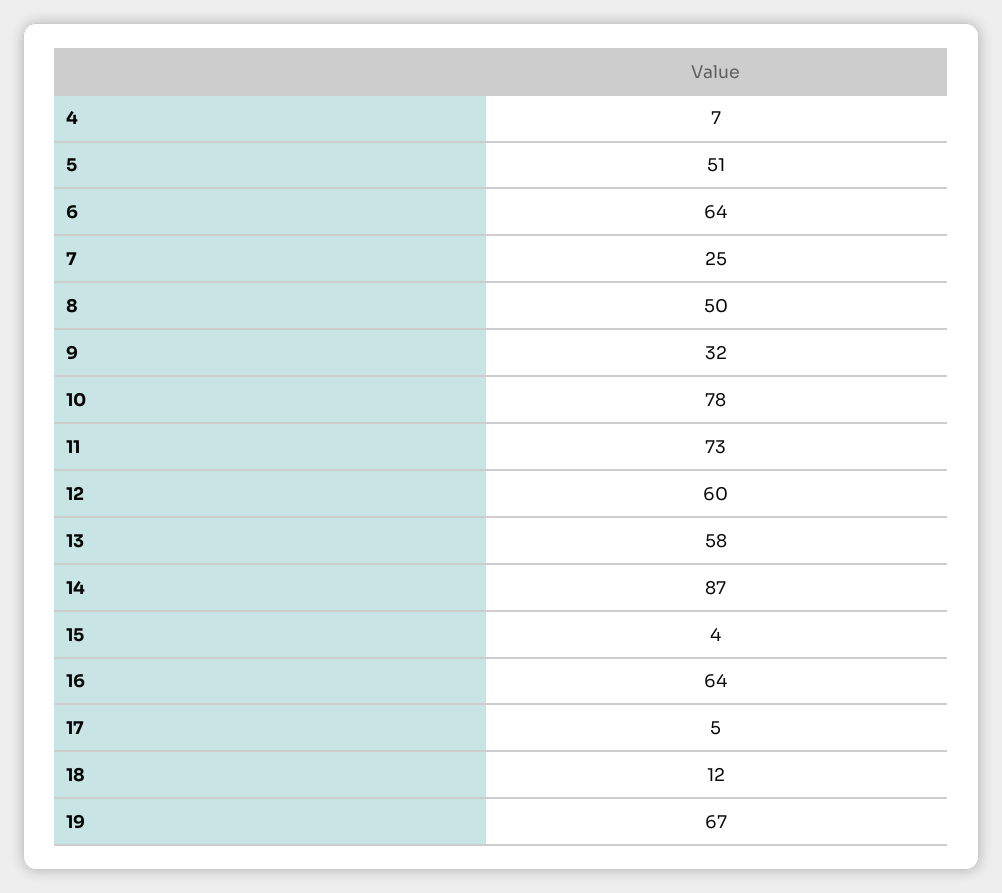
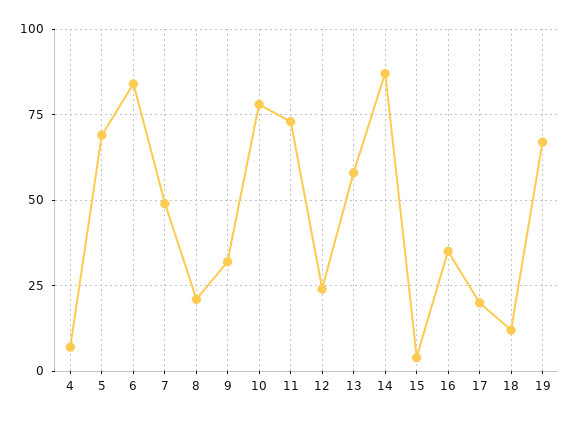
  {
    "4": 7,
-   "5": 51,
+   "5": 70,
-   "6": 64,
+   "6": 85,
-   "7": 25,
+   "7": 50,
-   "8": 50,
+   "8": 20,
    "9": 32,
    "10": 78,
    "11": 73,
-   "12": 60,
+   "12": 25,
    "13": 58,
    "14": 87,
    "15": 4,
-   "16": 64,
+   "16": 35,
-   "17": 5,
+   "17": 20,
    "18": 12,
    "19": 67
  }

